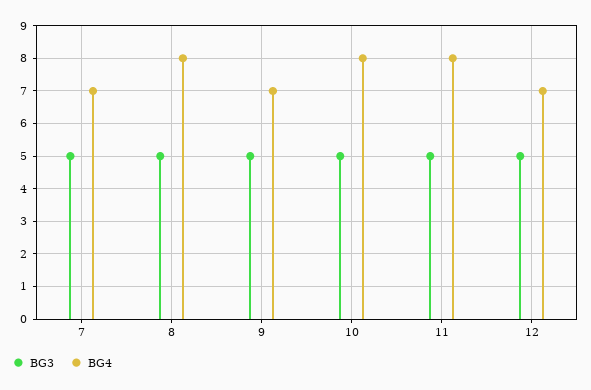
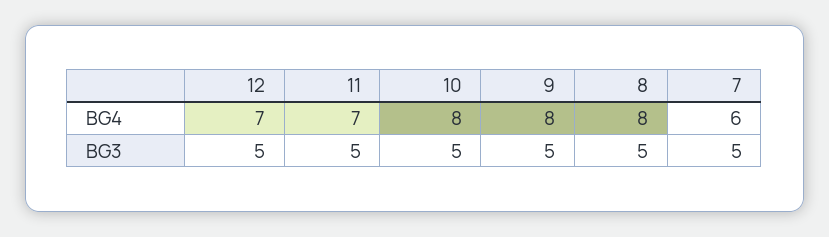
  {
    "BG3": {
      "7": 5,
      "8": 5,
      "9": 5,
      "10": 5,
      "11": 5,
      "12": 5
    },
    "BG4": {
-     "7": 7,
+     "7": 6,
      "8": 8,
-     "9": 7,
+     "9": 8,
      "10": 8,
-     "11": 8,
+     "11": 7,
      "12": 7
    }
  }

